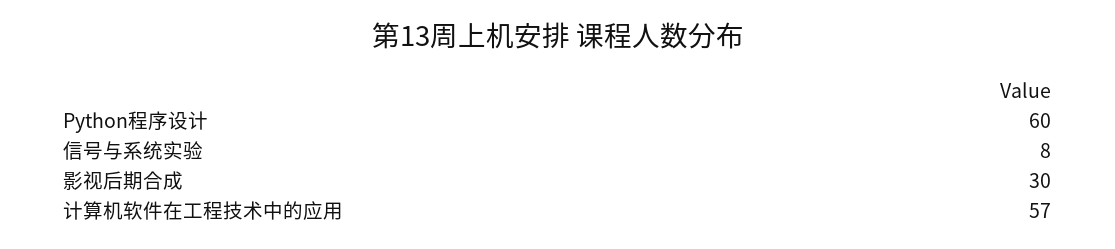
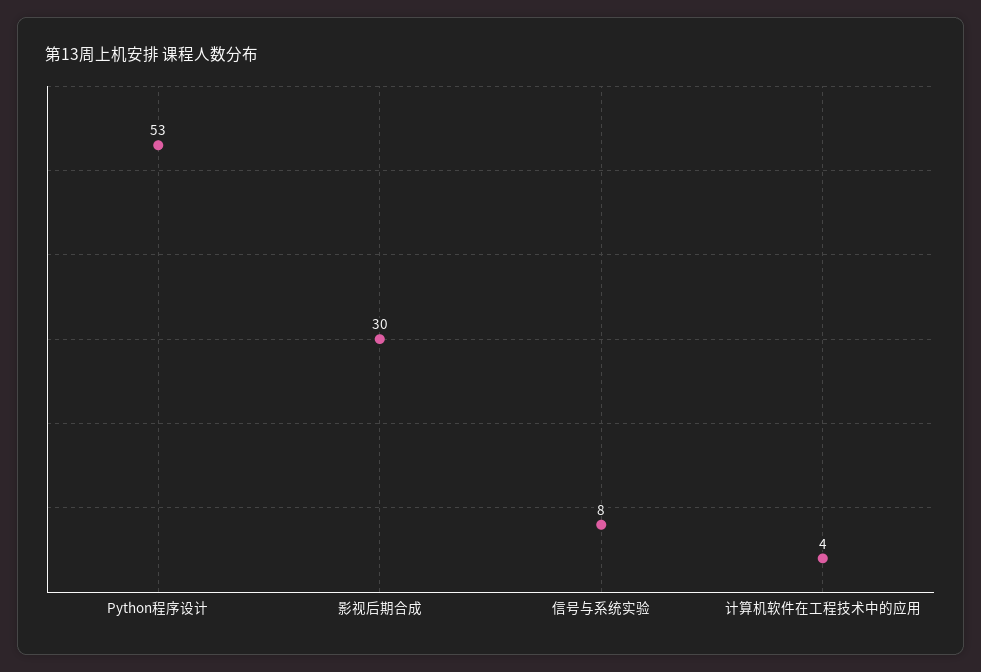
  {
-   "Python程序设计": 60,
+   "Python程序设计": 53,
    "信号与系统实验": 8,
    "影视后期合成": 30,
-   "计算机软件在工程技术中的应用": 57
+   "计算机软件在工程技术中的应用": 4
  }

